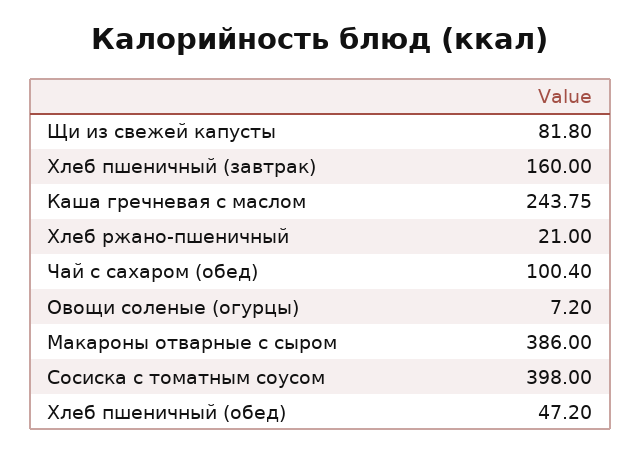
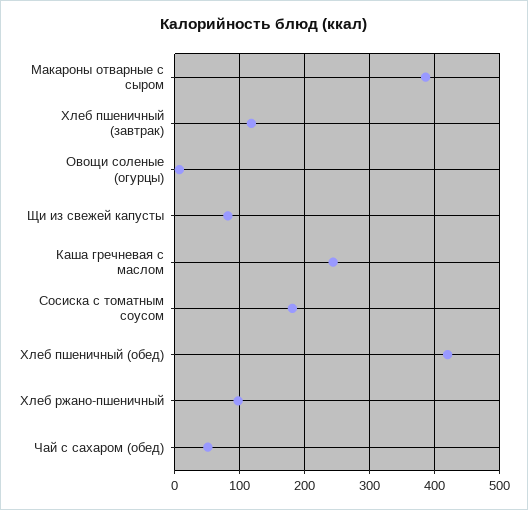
  {
    "Щи из свежей капусты": 81.8,
-   "Хлеб пшеничный (завтрак)": 160,
+   "Хлеб пшеничный (завтрак)": 120,
    "Каша гречневая с маслом": 243.75,
-   "Хлеб ржано-пшеничный": 21,
+   "Хлеб ржано-пшеничный": 100,
-   "Чай с сахаром (обед)": 100.4,
+   "Чай с сахаром (обед)": 50,
    "Овощи соленые (огурцы)": 7.2,
    "Макароны отварные с сыром": 386,
-   "Сосиска с томатным соусом": 398,
+   "Сосиска с томатным соусом": 180,
-   "Хлеб пшеничный (обед)": 47.2
+   "Хлеб пшеничный (обед)": 420
  }

